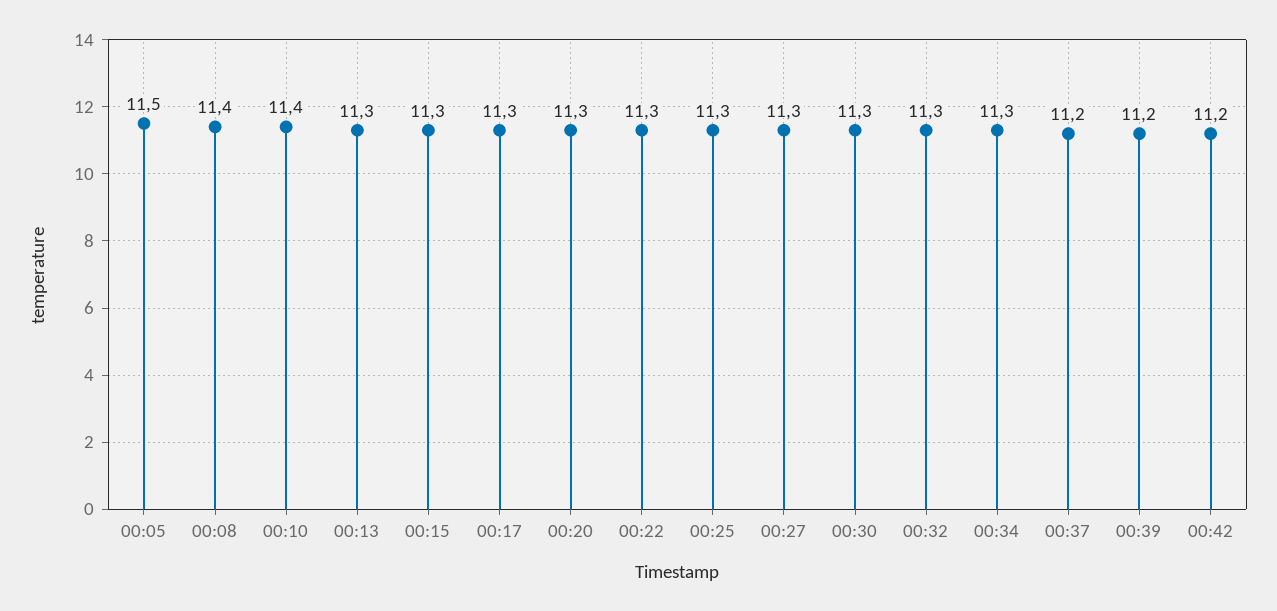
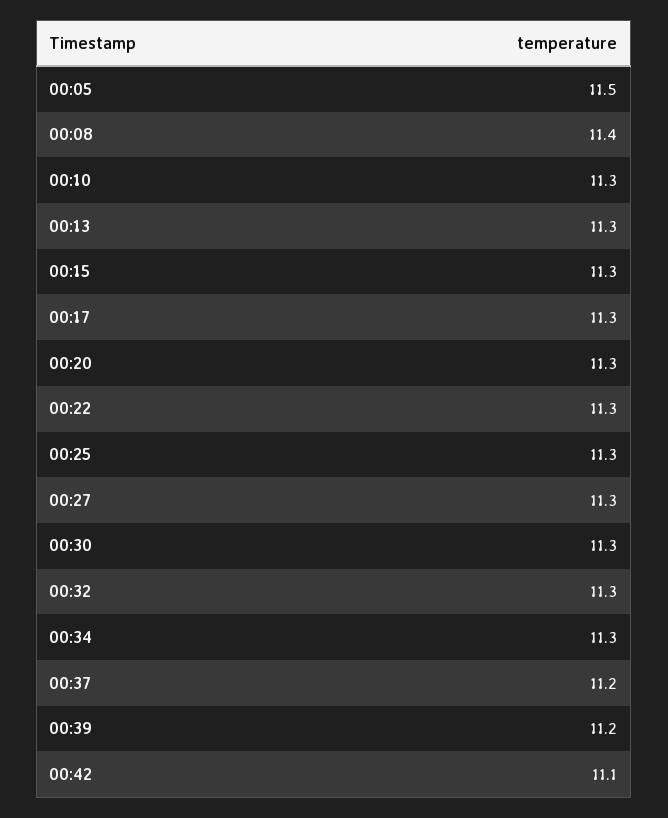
  {
    "00:05": 11.5,
    "00:08": 11.4,
-   "00:10": 11.4,
+   "00:10": 11.3,
    "00:13": 11.3,
    "00:15": 11.3,
    "00:17": 11.3,
    "00:20": 11.3,
    "00:22": 11.3,
    "00:25": 11.3,
    "00:27": 11.3,
    "00:30": 11.3,
    "00:32": 11.3,
    "00:34": 11.3,
    "00:37": 11.2,
    "00:39": 11.2,
-   "00:42": 11.2
+   "00:42": 11.1
  }

